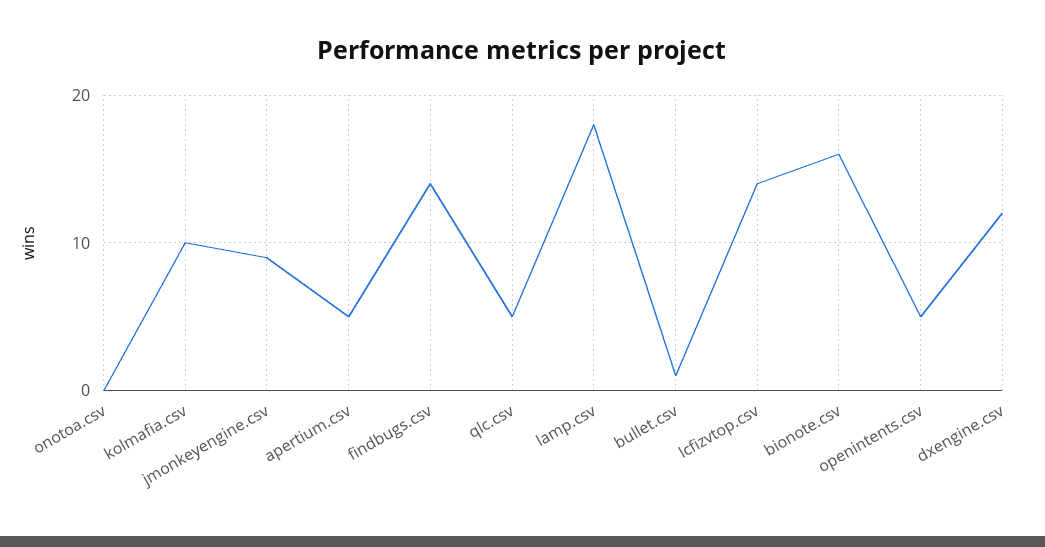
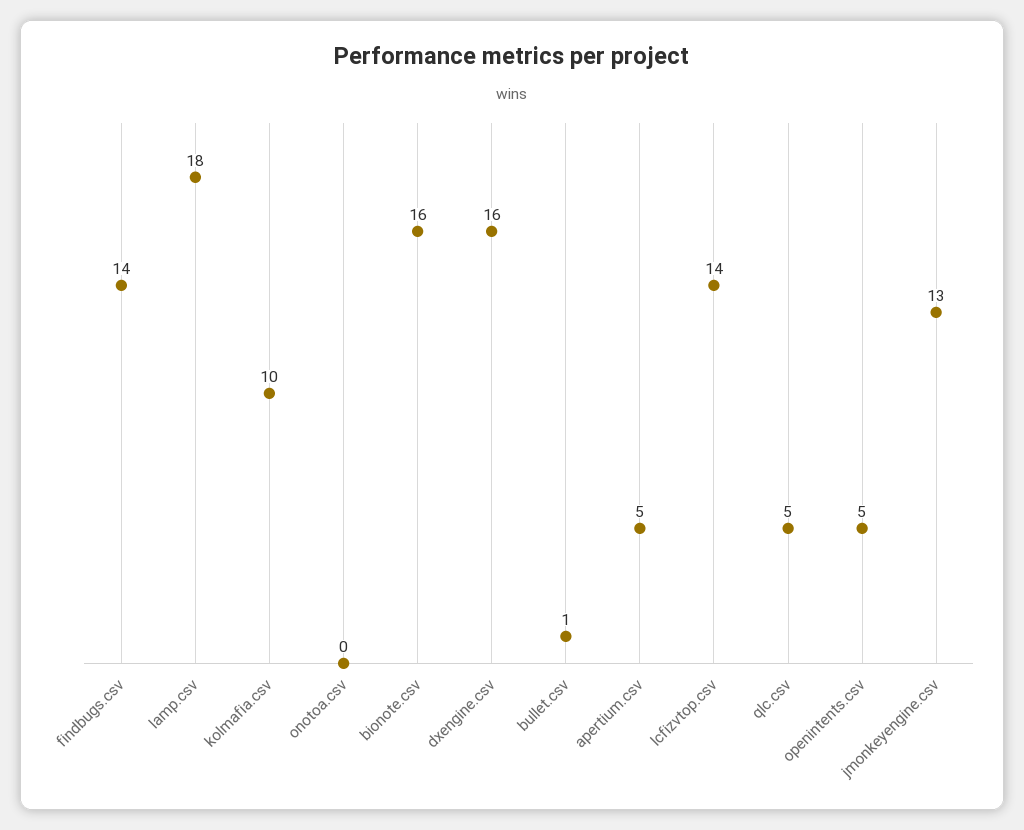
  {
    "onotoa.csv": 0,
    "kolmafia.csv": 10,
-   "jmonkeyengine.csv": 9,
+   "jmonkeyengine.csv": 13,
    "apertium.csv": 5,
    "findbugs.csv": 14,
    "qlc.csv": 5,
    "lamp.csv": 18,
    "bullet.csv": 1,
    "lcfizvtop.csv": 14,
    "bionote.csv": 16,
    "openintents.csv": 5,
-   "dxengine.csv": 12
+   "dxengine.csv": 16
  }

